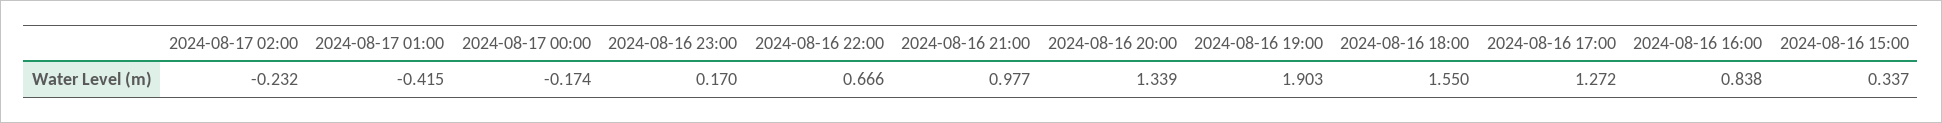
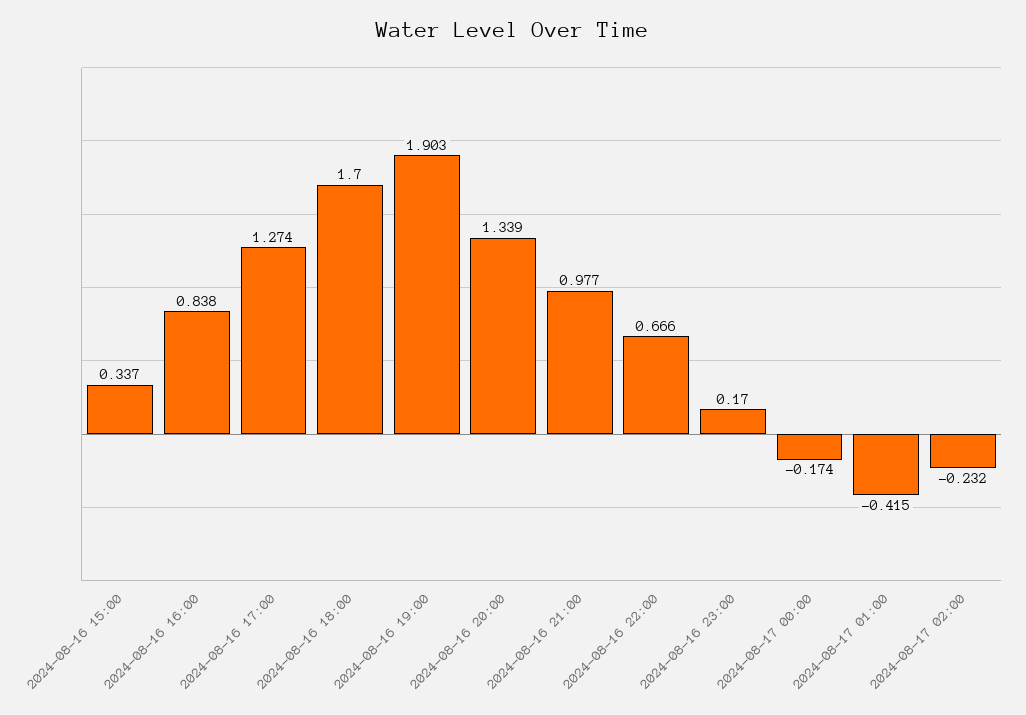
  {
    "2024-08-17 02:00": -0.232,
    "2024-08-17 01:00": -0.415,
    "2024-08-17 00:00": -0.174,
    "2024-08-16 23:00": 0.17,
    "2024-08-16 22:00": 0.666,
    "2024-08-16 21:00": 0.977,
    "2024-08-16 20:00": 1.339,
    "2024-08-16 19:00": 1.903,
-   "2024-08-16 18:00": 1.55,
+   "2024-08-16 18:00": 1.7,
-   "2024-08-16 17:00": 1.272,
+   "2024-08-16 17:00": 1.274,
    "2024-08-16 16:00": 0.838,
    "2024-08-16 15:00": 0.337
  }

